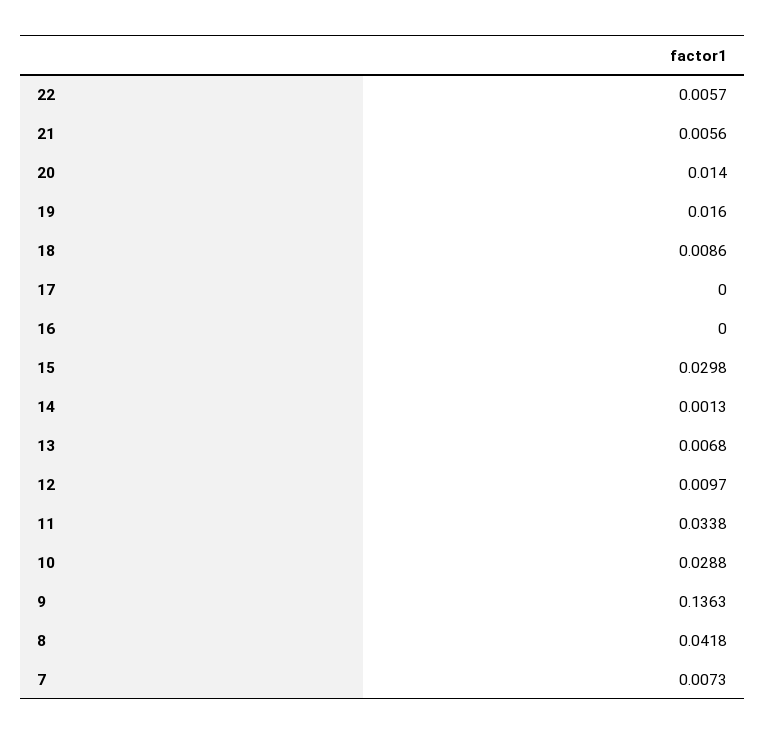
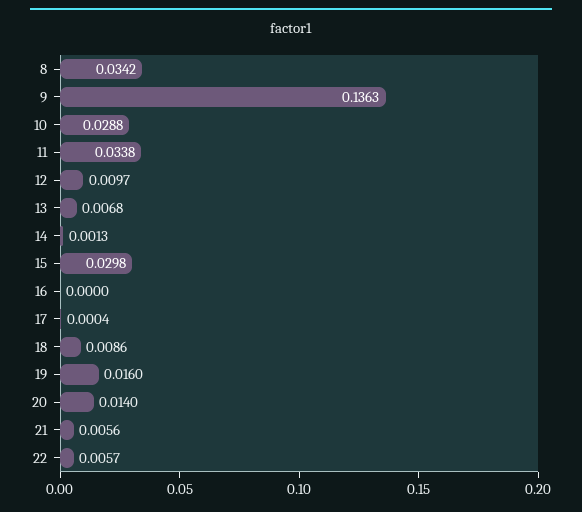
  {
    "22": 0.0057,
    "21": 0.0056,
    "20": 0.014,
    "19": 0.016,
    "18": 0.0086,
-   "17": 0,
+   "17": 0.0004,
    "16": 0,
    "15": 0.0298,
    "14": 0.0013,
    "13": 0.0068,
    "12": 0.0097,
    "11": 0.0338,
    "10": 0.0288,
    "9": 0.1363,
-   "8": 0.0418,
+   "8": 0.0342
-   "7": 0.0073
  }

